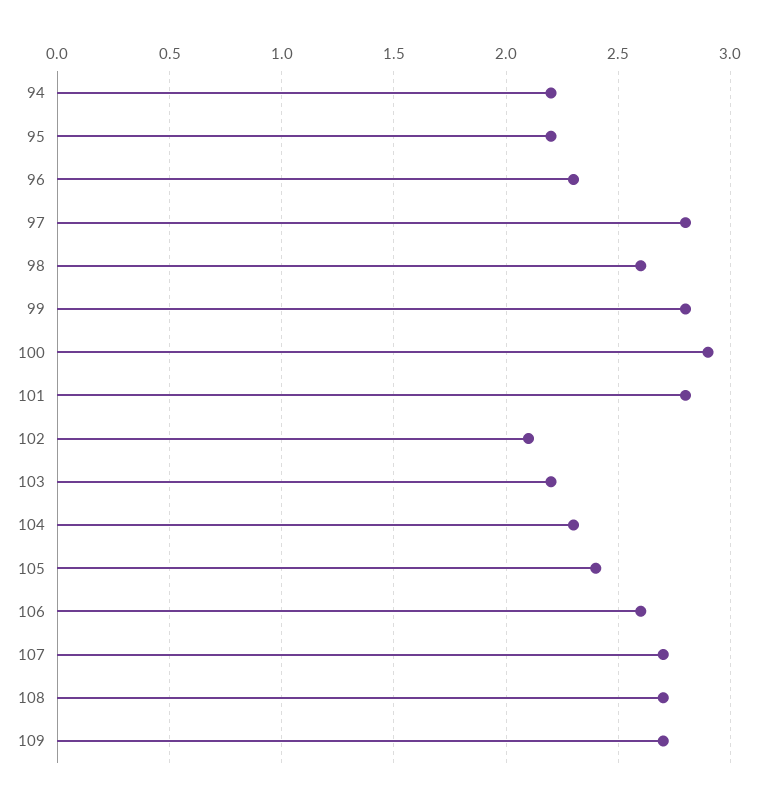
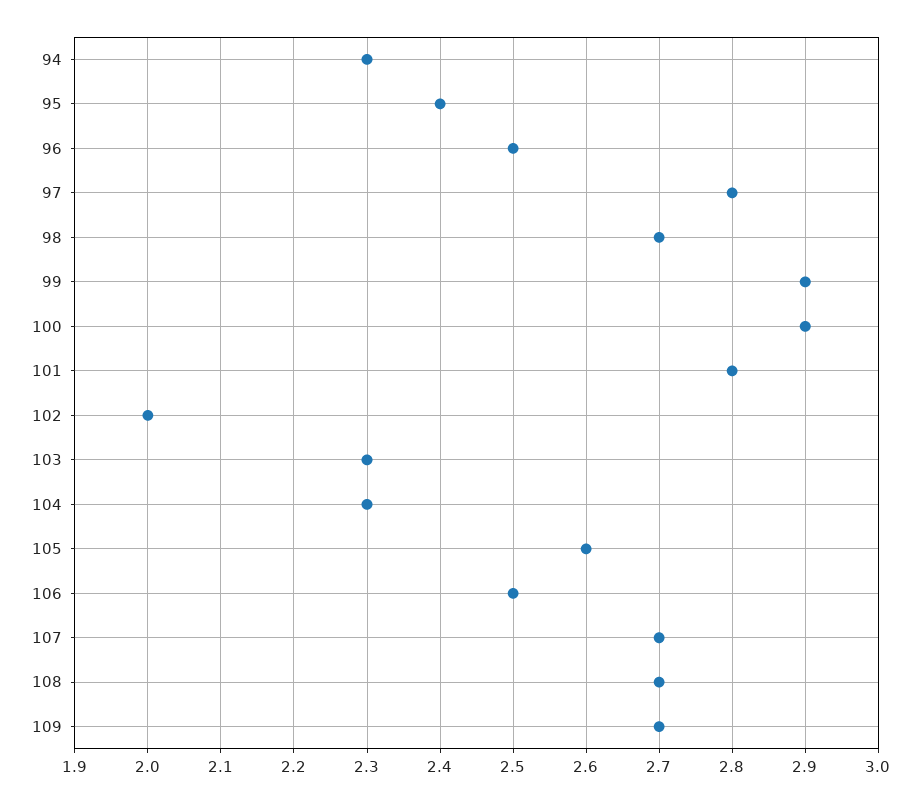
  {
-   "94": 2.2,
+   "94": 2.3,
-   "95": 2.2,
+   "95": 2.4,
-   "96": 2.3,
+   "96": 2.5,
    "97": 2.8,
-   "98": 2.6,
+   "98": 2.7,
-   "99": 2.8,
+   "99": 2.9,
    "100": 2.9,
    "101": 2.8,
-   "102": 2.1,
+   "102": 2,
-   "103": 2.2,
+   "103": 2.3,
    "104": 2.3,
-   "105": 2.4,
+   "105": 2.6,
-   "106": 2.6,
+   "106": 2.5,
    "107": 2.7,
    "108": 2.7,
    "109": 2.7
  }

